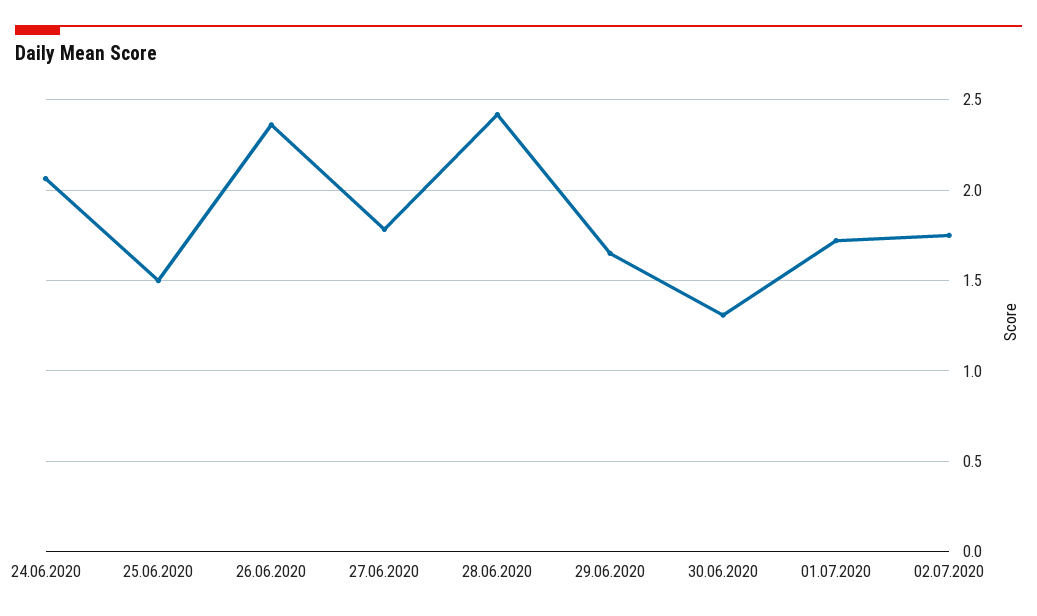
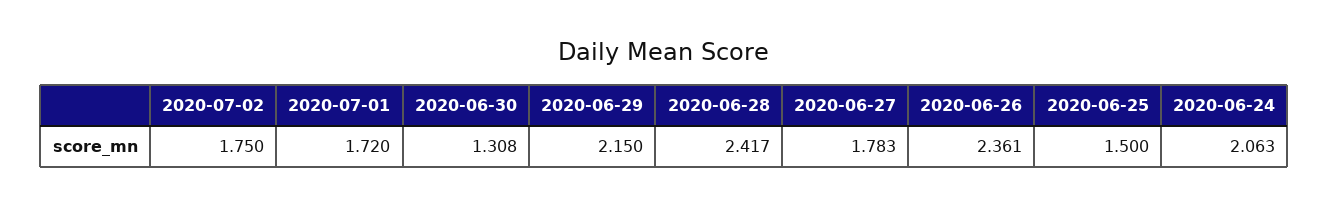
  {
    "24.06.2020": 2.063,
    "25.06.2020": 1.5,
    "26.06.2020": 2.361,
    "27.06.2020": 1.783,
    "28.06.2020": 2.417,
-   "29.06.2020": 1.65,
+   "29.06.2020": 2.15,
    "30.06.2020": 1.308,
    "01.07.2020": 1.72,
    "02.07.2020": 1.75
  }

